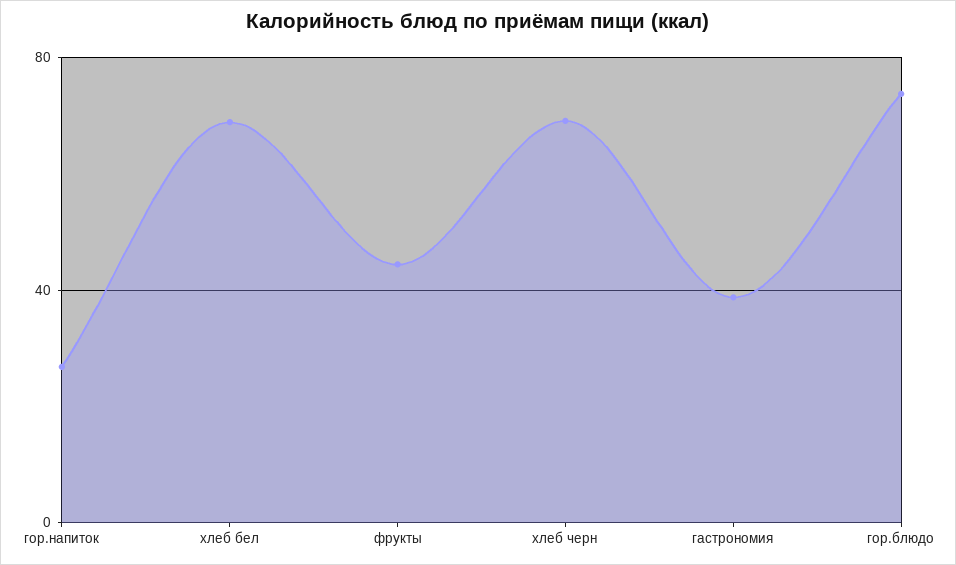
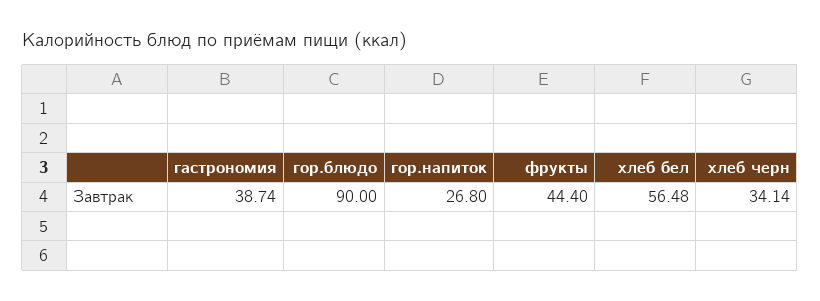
  {
    "гор.напиток": 26.8,
-   "хлеб бел": 70,
+   "хлеб бел": 56.48,
    "фрукты": 44.4,
-   "хлеб черн": 70,
+   "хлеб черн": 34.14,
    "гастрономия": 38.74,
-   "гор.блюдо": 75
+   "гор.блюдо": 90
  }

